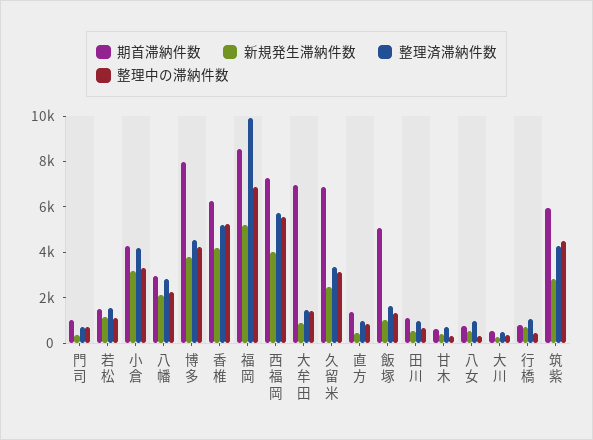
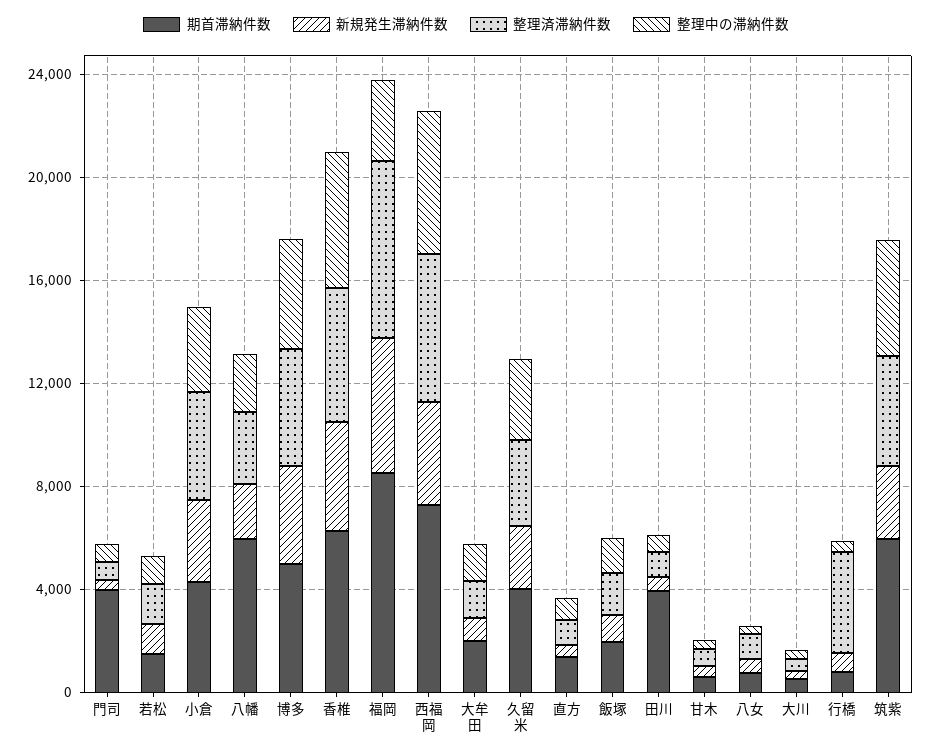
  {
    "期首滞納件数": {
-     "門司": 1000,
+     "門司": 4000,
      "若松": 1500,
      "小倉": 4500,
-     "八幡": 3000,
+     "八幡": 6000,
-     "博多": 8000,
+     "博多": 5000,
      "香椎": 6500,
      "福岡": 8500,
      "西福岡": 7500,
-     "大牟田": 7000,
+     "大牟田": 2000,
-     "久留米": 7000,
+     "久留米": 4000,
      "直方": 1500,
-     "飯塚": 5000,
+     "飯塚": 2000,
-     "田川": 1000,
+     "田川": 4000,
      "甘木": 500,
      "八女": 1000,
      "大川": 500,
      "行橋": 1000,
      "筑紫": 6000
    },
    "新規発生滞納件数": {
      "門司": 500,
      "若松": 1000,
      "小倉": 3000,
      "八幡": 2000,
      "博多": 4000,
      "香椎": 4000,
      "福岡": 5000,
      "西福岡": 4000,
      "大牟田": 1000,
      "久留米": 2500,
      "直方": 500,
      "飯塚": 1000,
      "田川": 500,
      "甘木": 500,
      "八女": 500,
      "大川": 500,
      "行橋": 500,
      "筑紫": 3000
    },
    "整理済滞納件数": {
      "門司": 500,
      "若松": 1500,
      "小倉": 4000,
      "八幡": 3000,
      "博多": 4500,
      "香椎": 5000,
-     "福岡": 10000,
+     "福岡": 7000,
      "西福岡": 6000,
      "大牟田": 1500,
      "久留米": 3500,
      "直方": 1000,
      "飯塚": 1500,
      "田川": 1000,
      "甘木": 500,
      "八女": 1000,
      "大川": 500,
-     "行橋": 1000,
+     "行橋": 4000,
      "筑紫": 4500
    },
    "整理中の滞納件数": {
      "門司": 500,
      "若松": 1000,
      "小倉": 3500,
      "八幡": 2500,
      "博多": 4500,
      "香椎": 5500,
-     "福岡": 7000,
+     "福岡": 3000,
      "西福岡": 5500,
      "大牟田": 1500,
      "久留米": 3000,
      "直方": 1000,
      "飯塚": 1500,
      "田川": 500,
      "甘木": 500,
      "八女": 500,
      "大川": 500,
      "行橋": 500,
      "筑紫": 4500
    }
  }

